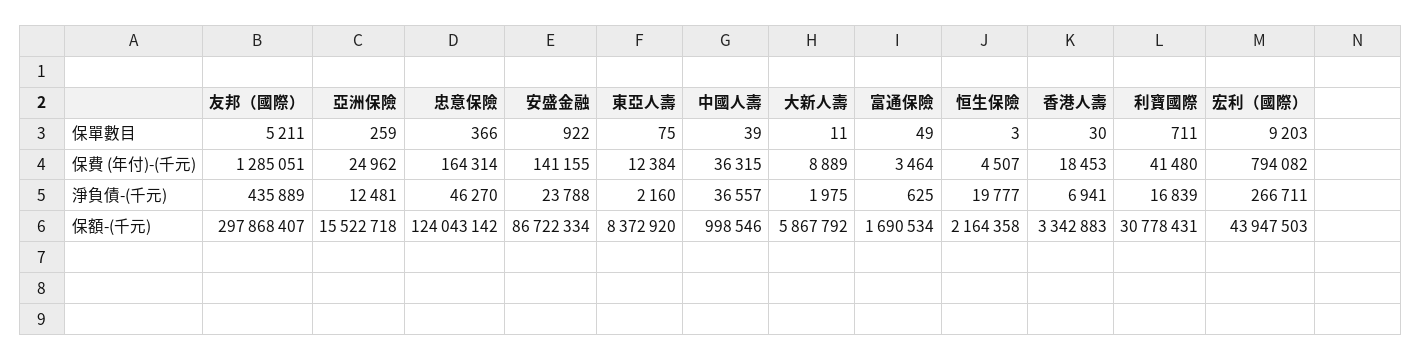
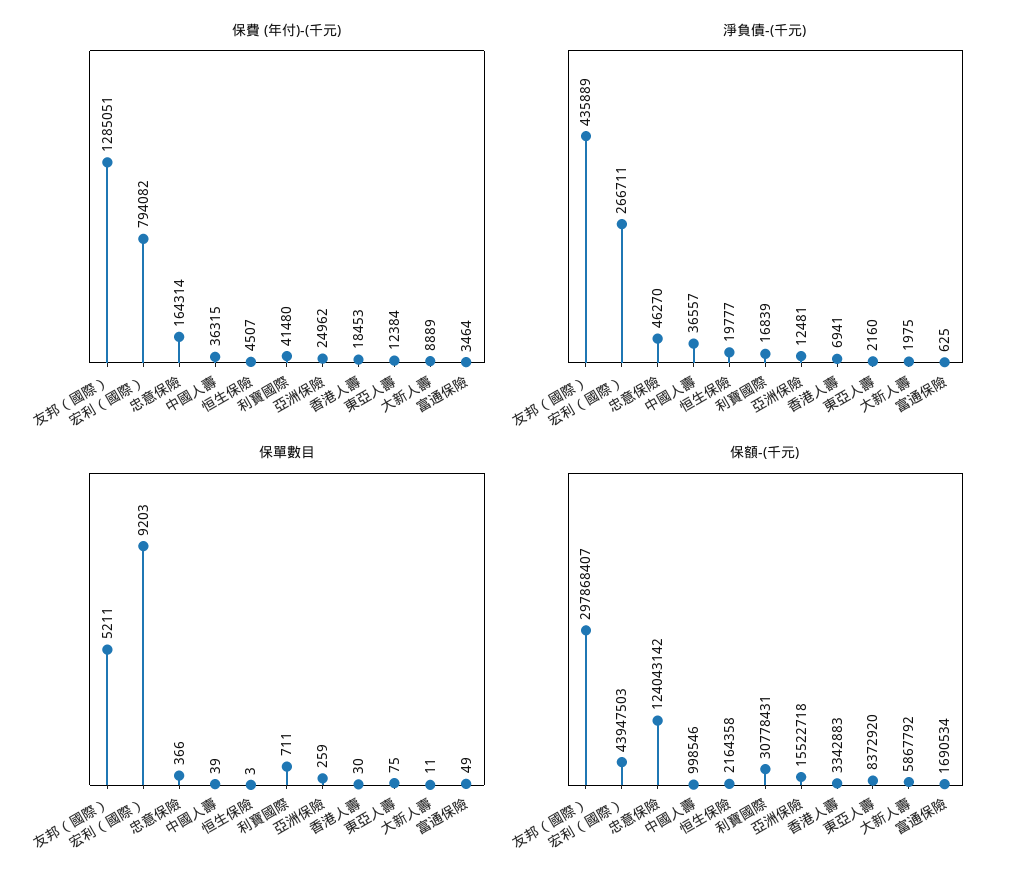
  {
    "保單數目": {
      "友邦（國際）": 5211,
      "亞洲保險": 259,
      "忠意保險": 366,
-     "安盛金融": 922,
      "東亞人壽": 75,
      "中國人壽": 39,
      "大新人壽": 11,
      "富通保險": 49,
      "恒生保險": 3,
      "香港人壽": 30,
      "利寶國際": 711,
      "宏利（國際）": 9203
    },
    "保費 (年付)-(千元)": {
      "友邦（國際）": 1285051,
      "亞洲保險": 24962,
      "忠意保險": 164314,
-     "安盛金融": 141155,
      "東亞人壽": 12384,
      "中國人壽": 36315,
      "大新人壽": 8889,
      "富通保險": 3464,
      "恒生保險": 4507,
      "香港人壽": 18453,
      "利寶國際": 41480,
      "宏利（國際）": 794082
    },
    "淨負債-(千元)": {
      "友邦（國際）": 435889,
      "亞洲保險": 12481,
      "忠意保險": 46270,
-     "安盛金融": 23788,
      "東亞人壽": 2160,
      "中國人壽": 36557,
      "大新人壽": 1975,
      "富通保險": 625,
      "恒生保險": 19777,
      "香港人壽": 6941,
      "利寶國際": 16839,
      "宏利（國際）": 266711
    },
    "保額-(千元)": {
      "友邦（國際）": 297868407,
      "亞洲保險": 15522718,
      "忠意保險": 124043142,
-     "安盛金融": 86722334,
      "東亞人壽": 8372920,
      "中國人壽": 998546,
      "大新人壽": 5867792,
      "富通保險": 1690534,
      "恒生保險": 2164358,
      "香港人壽": 3342883,
      "利寶國際": 30778431,
      "宏利（國際）": 43947503
    }
  }

